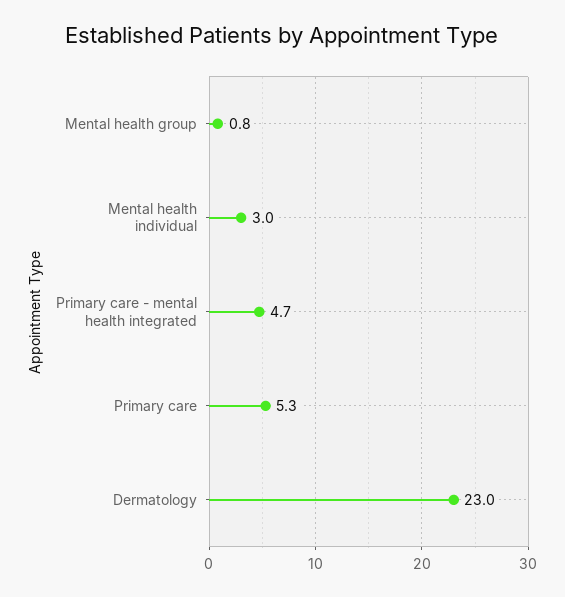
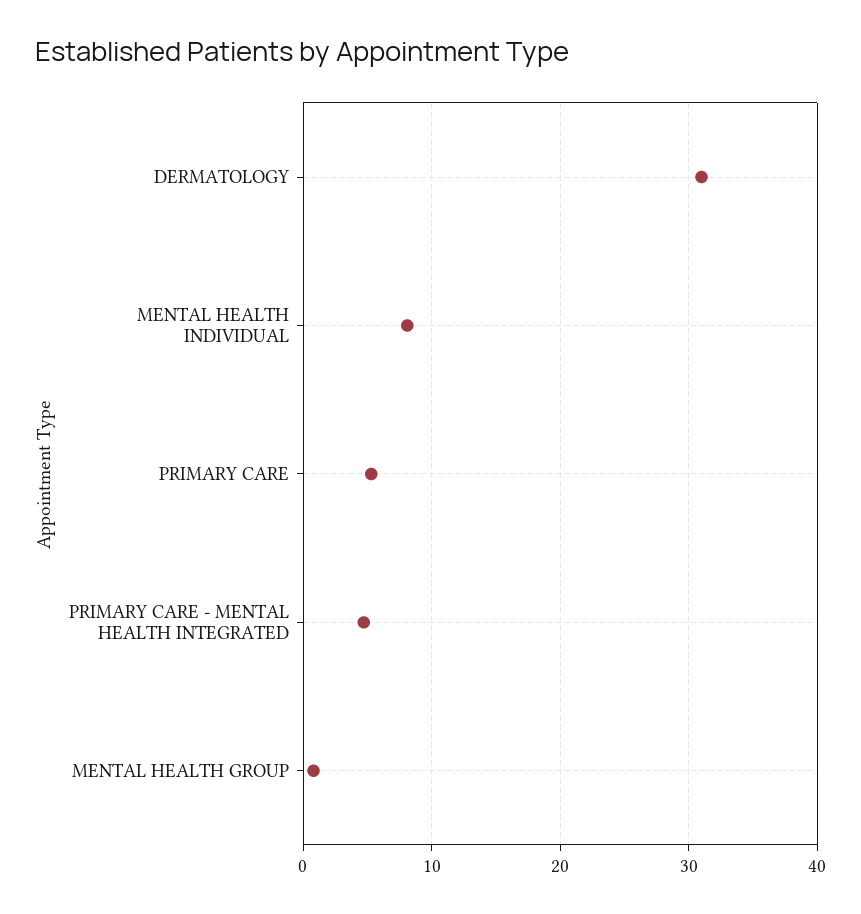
  {
    "Mental health group": 0.8,
-   "Mental health individual": 3,
+   "Mental health individual": 8,
    "Primary care - mental health integrated": 4.7,
    "Primary care": 5.3,
-   "Dermatology": 23
+   "Dermatology": 31
  }

